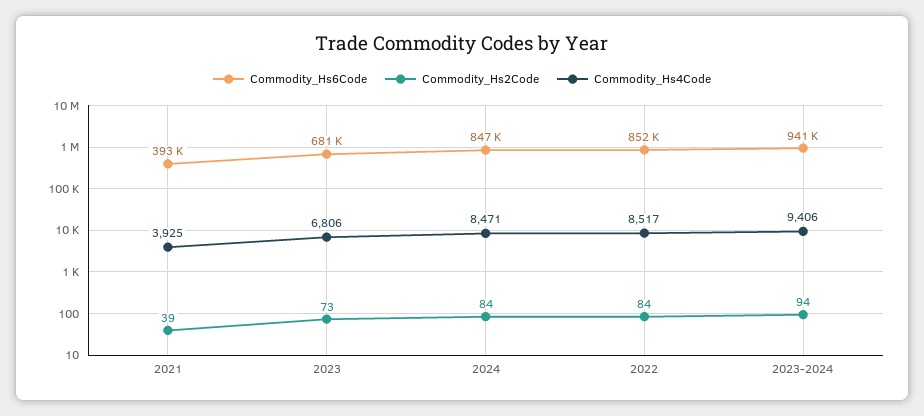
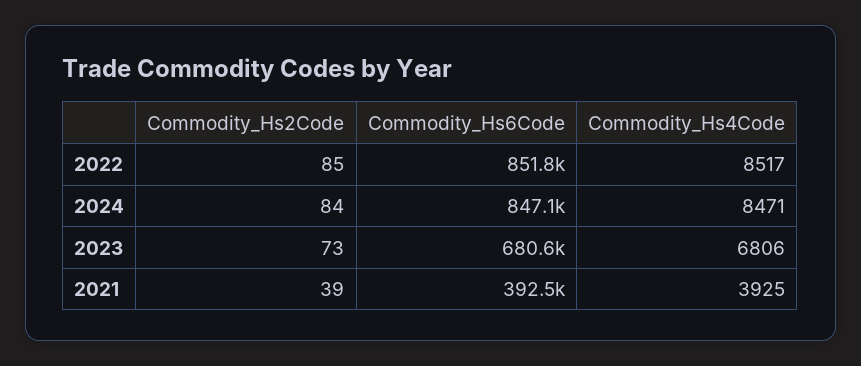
  {
    "Commodity_Hs6Code": {
      "2021": 392500,
      "2023": 680600,
      "2024": 847100,
-     "2022": 851800,
+     "2022": 851800
-     "2023-2024": 941000
    },
    "Commodity_Hs2Code": {
      "2021": 39,
      "2023": 73,
      "2024": 84,
-     "2022": 84,
+     "2022": 85
-     "2023-2024": 94
    },
    "Commodity_Hs4Code": {
      "2021": 3925,
      "2023": 6806,
      "2024": 8471,
-     "2022": 8517,
+     "2022": 8517
-     "2023-2024": 9406
    }
  }

